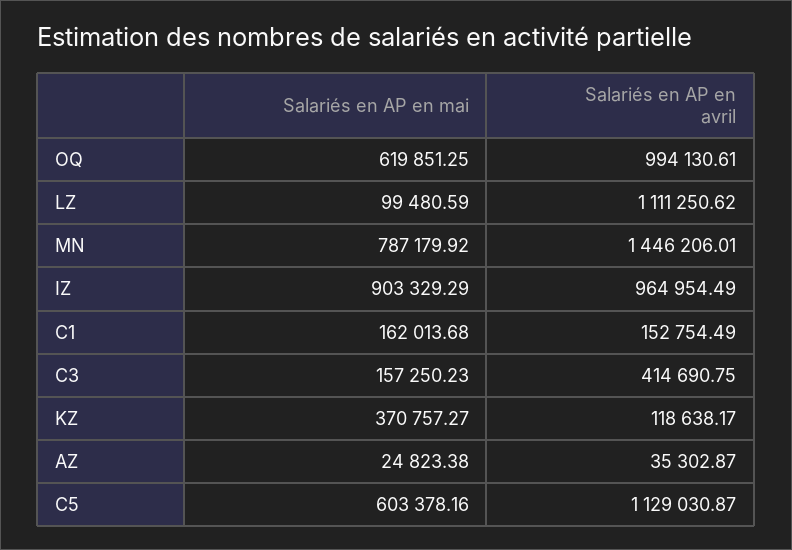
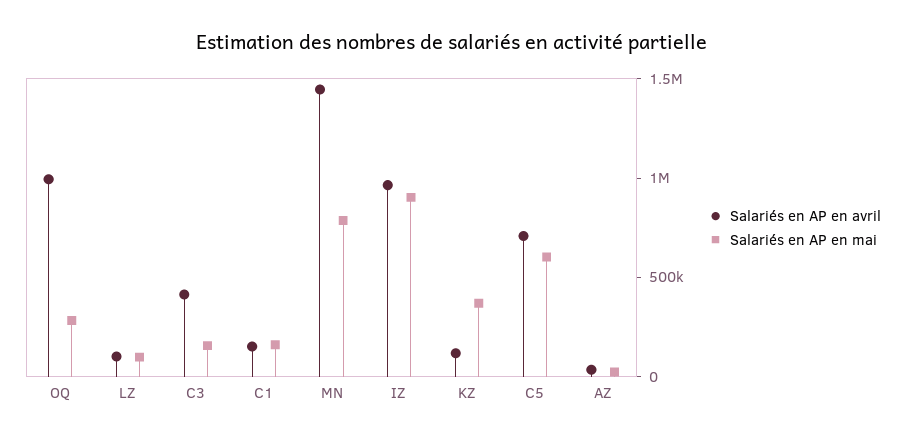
  {
    "Salariés en AP en mai": {
-     "OQ": 619851.25,
+     "OQ": 300000,
      "LZ": 99480.59,
      "MN": 787179.92,
      "IZ": 903329.29,
      "C1": 162013.68,
      "C3": 157250.23,
      "KZ": 370757.27,
      "AZ": 24823.38,
      "C5": 603378.16
    },
    "Salariés en AP en avril": {
      "OQ": 994130.61,
-     "LZ": 1111250.62,
+     "LZ": 100000,
      "MN": 1446206.01,
      "IZ": 964954.49,
      "C1": 152754.49,
      "C3": 414690.75,
      "KZ": 118638.17,
      "AZ": 35302.87,
-     "C5": 1129030.87
+     "C5": 700000
    }
  }

